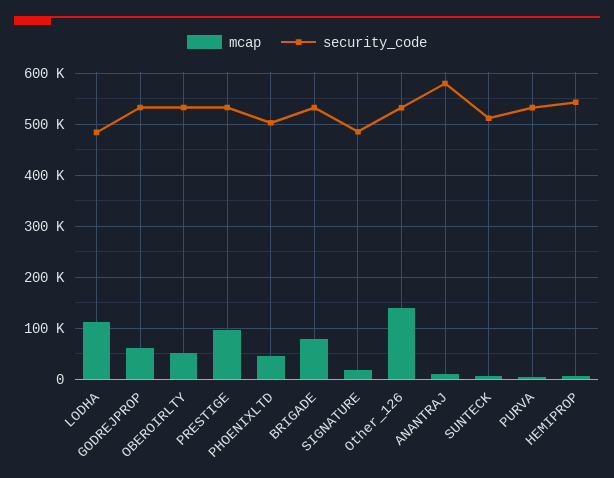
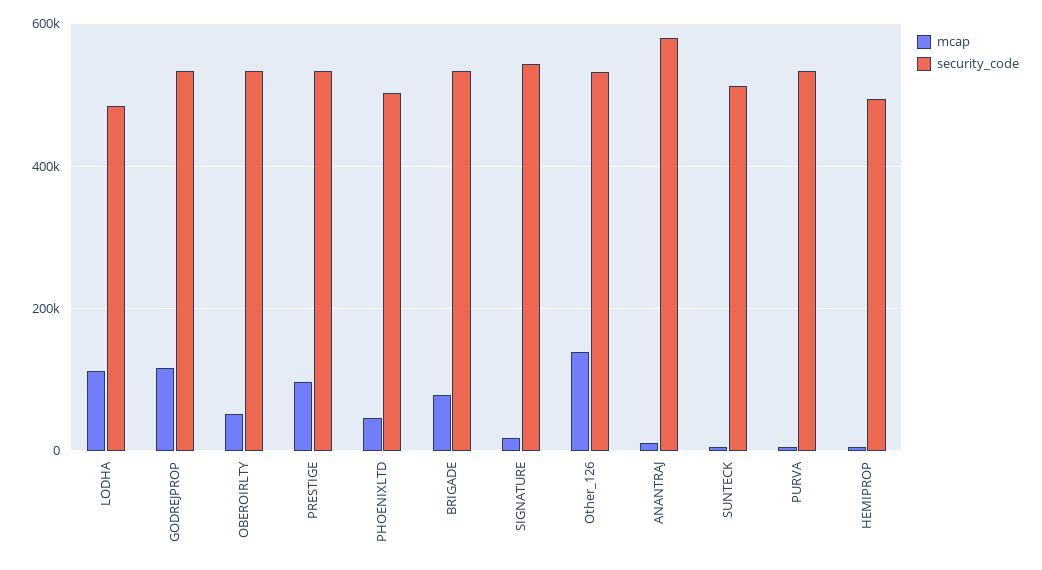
  {
    "mcap": {
      "LODHA": 120000,
-     "GODREJPROP": 60000,
+     "GODREJPROP": 120000,
      "OBEROIRLTY": 60000,
      "PRESTIGE": 100000,
      "PHOENIXLTD": 40000,
      "BRIGADE": 80000,
      "SIGNATURE": 20000,
      "Other_126": 140000,
      "ANANTRAJ": 20000,
      "SUNTECK": 0,
      "PURVA": 0,
      "HEMIPROP": 0
    },
    "security_code": {
      "LODHA": 480000,
      "GODREJPROP": 540000,
      "OBEROIRLTY": 540000,
      "PRESTIGE": 540000,
      "PHOENIXLTD": 500000,
      "BRIGADE": 540000,
-     "SIGNATURE": 480000,
+     "SIGNATURE": 540000,
      "Other_126": 540000,
      "ANANTRAJ": 580000,
      "SUNTECK": 520000,
      "PURVA": 540000,
-     "HEMIPROP": 540000
+     "HEMIPROP": 500000
    }
  }

